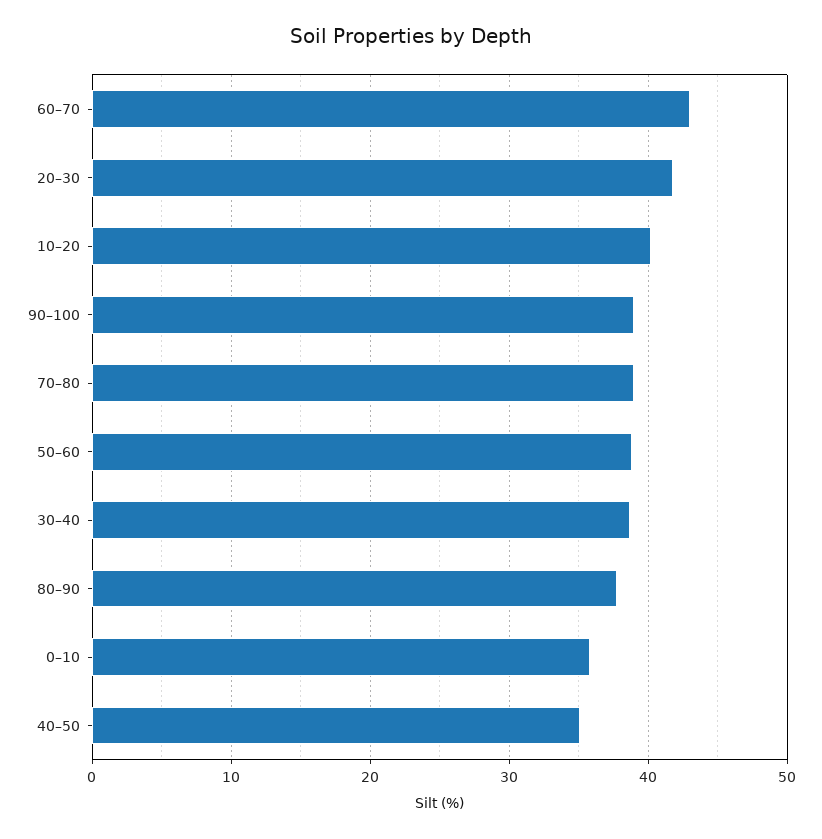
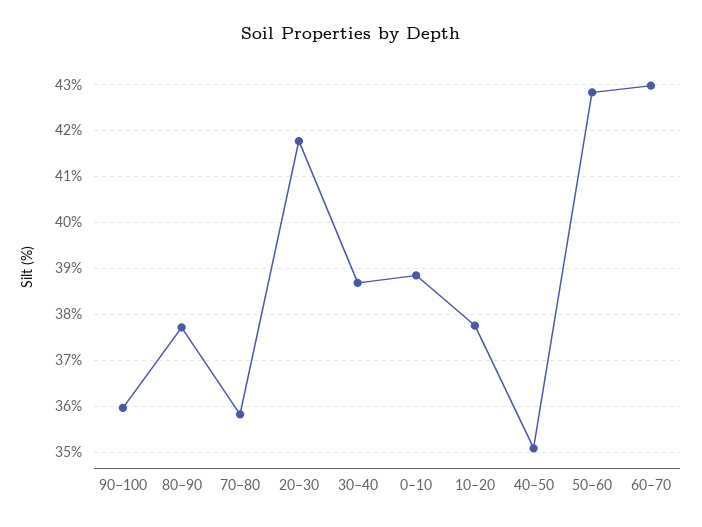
  {
    "60–70": 43,
    "20–30": 41.8,
-   "10–20": 40,
+   "10–20": 37.8,
-   "90–100": 39,
+   "90–100": 36,
-   "70–80": 39,
+   "70–80": 35.8,
-   "50–60": 39,
+   "50–60": 42.8,
    "30–40": 38.6,
    "80–90": 37.8,
-   "0–10": 36,
+   "0–10": 38.8,
    "40–50": 35
  }

